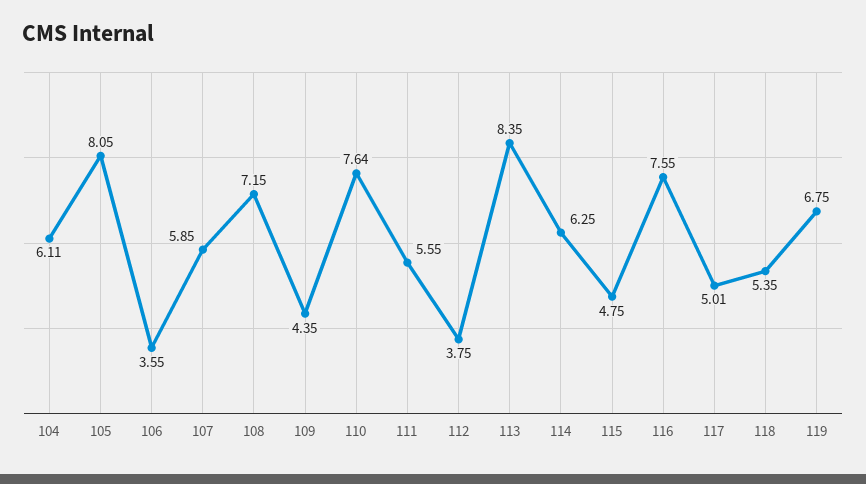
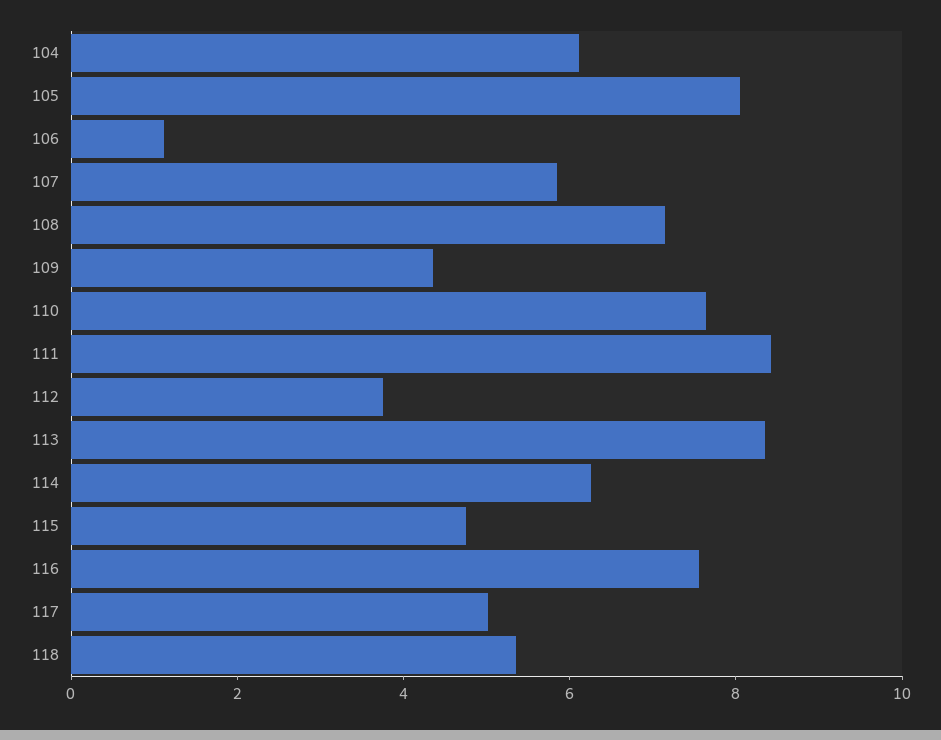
  {
    "104": 6.11,
    "105": 8.05,
-   "106": 3.55,
+   "106": 1,
    "107": 5.85,
    "108": 7.15,
    "109": 4.35,
    "110": 7.64,
-   "111": 5.55,
+   "111": 8.5,
    "112": 3.75,
    "113": 8.35,
    "114": 6.25,
    "115": 4.75,
    "116": 7.55,
    "117": 5.01,
-   "118": 5.35,
+   "118": 5.35
-   "119": 6.75
  }

